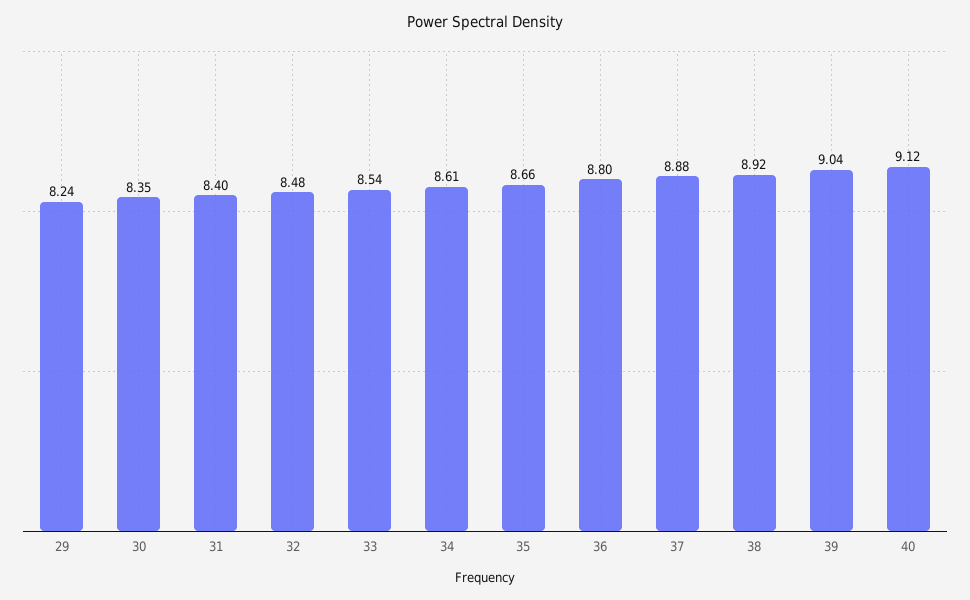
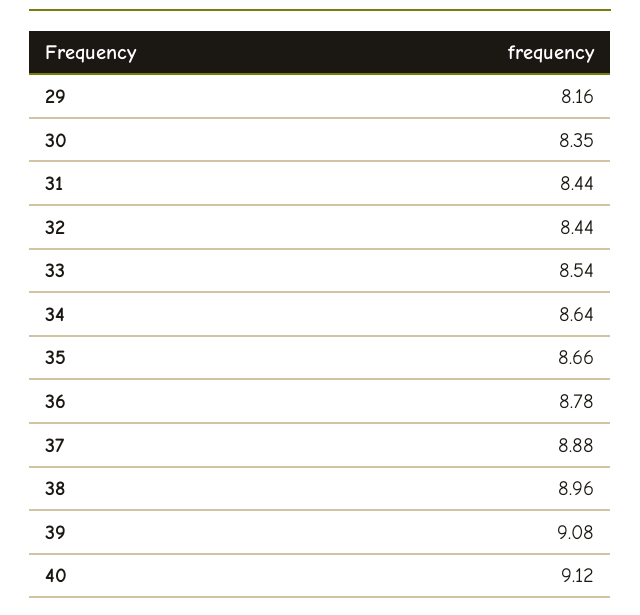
  {
-   "29": 8.24,
+   "29": 8.16,
    "30": 8.35,
-   "31": 8.4,
+   "31": 8.44,
-   "32": 8.48,
+   "32": 8.44,
    "33": 8.54,
-   "34": 8.61,
+   "34": 8.64,
    "35": 8.66,
-   "36": 8.8,
+   "36": 8.78,
    "37": 8.88,
-   "38": 8.92,
+   "38": 8.96,
-   "39": 9.04,
+   "39": 9.08,
    "40": 9.12
  }

